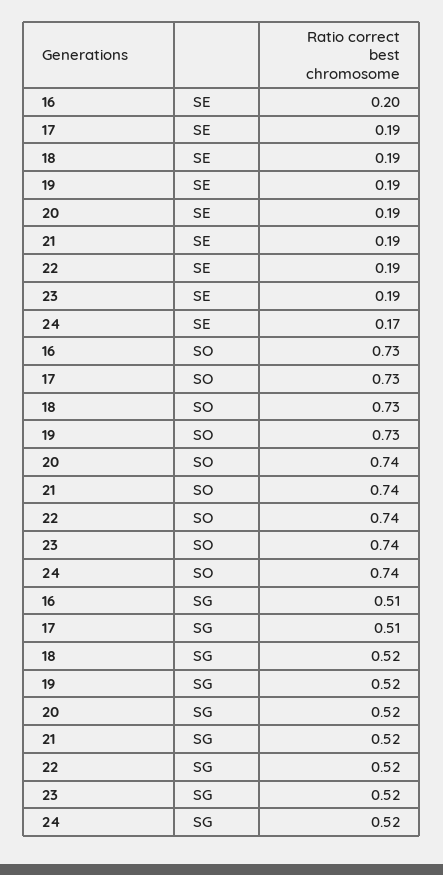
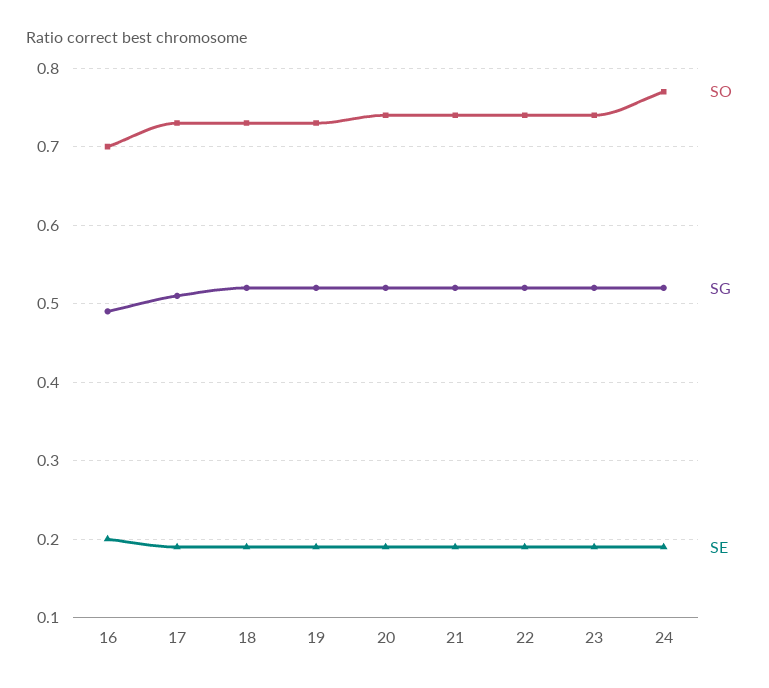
  {
    "SE": {
      "16": 0.2,
      "17": 0.19,
      "18": 0.19,
      "19": 0.19,
      "20": 0.19,
      "21": 0.19,
      "22": 0.19,
      "23": 0.19,
-     "24": 0.17
+     "24": 0.19
    },
    "SO": {
-     "16": 0.73,
+     "16": 0.7,
      "17": 0.73,
      "18": 0.73,
      "19": 0.73,
      "20": 0.74,
      "21": 0.74,
      "22": 0.74,
      "23": 0.74,
-     "24": 0.74
+     "24": 0.77
    },
    "SG": {
-     "16": 0.51,
+     "16": 0.49,
      "17": 0.51,
      "18": 0.52,
      "19": 0.52,
      "20": 0.52,
      "21": 0.52,
      "22": 0.52,
      "23": 0.52,
      "24": 0.52
    }
  }

